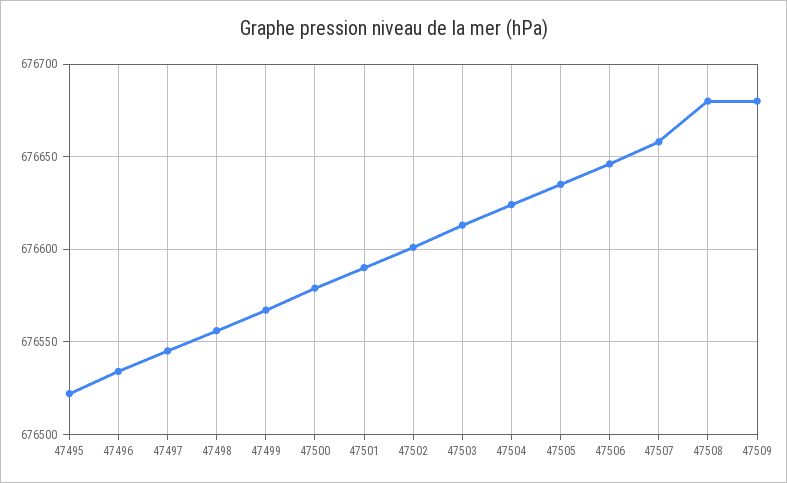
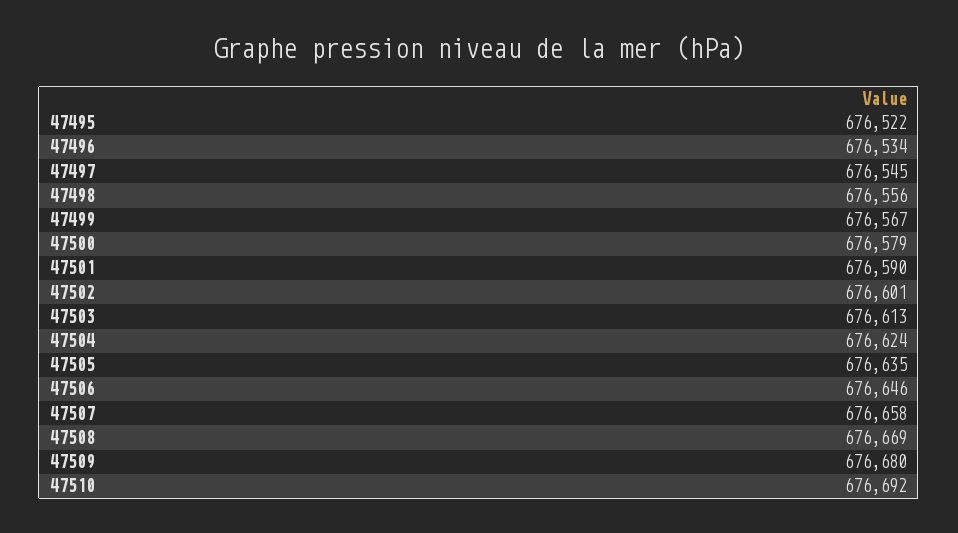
  {
    "47495": 676522,
    "47496": 676534,
    "47497": 676545,
    "47498": 676556,
    "47499": 676567,
    "47500": 676579,
    "47501": 676590,
    "47502": 676601,
    "47503": 676613,
    "47504": 676624,
    "47505": 676635,
    "47506": 676646,
    "47507": 676658,
-   "47508": 676680,
+   "47508": 676669,
-   "47509": 676680
+   "47509": 676680,
+   "47510": 676692
  }

